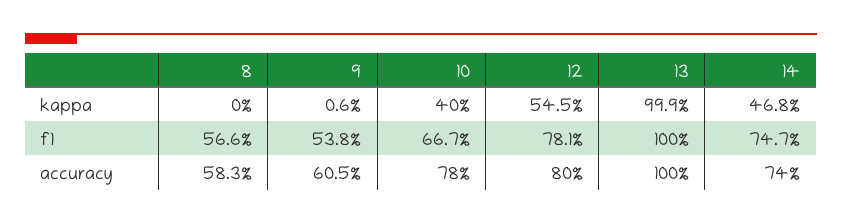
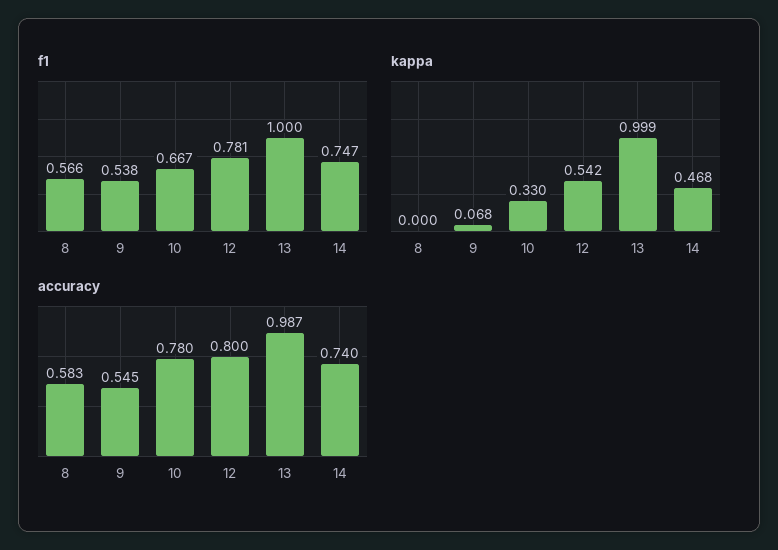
  {
    "kappa": {
      "8": 0,
-     "9": 0.006,
+     "9": 0.068,
-     "10": 0.4,
+     "10": 0.33,
-     "12": 0.545,
+     "12": 0.542,
      "13": 0.999,
      "14": 0.468
    },
    "f1": {
      "8": 0.566,
      "9": 0.538,
      "10": 0.667,
      "12": 0.781,
      "13": 1,
      "14": 0.747
    },
    "accuracy": {
      "8": 0.583,
-     "9": 0.605,
+     "9": 0.545,
      "10": 0.78,
      "12": 0.8,
-     "13": 1,
+     "13": 0.987,
      "14": 0.74
    }
  }

